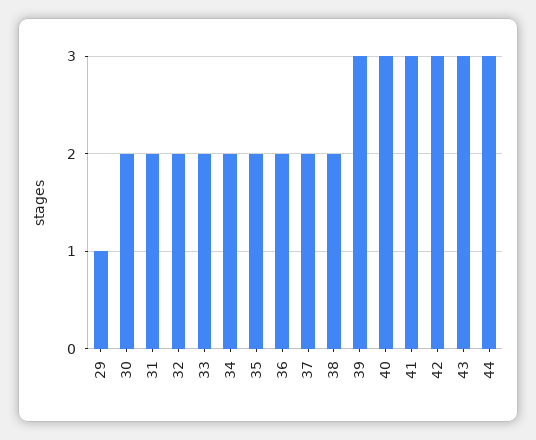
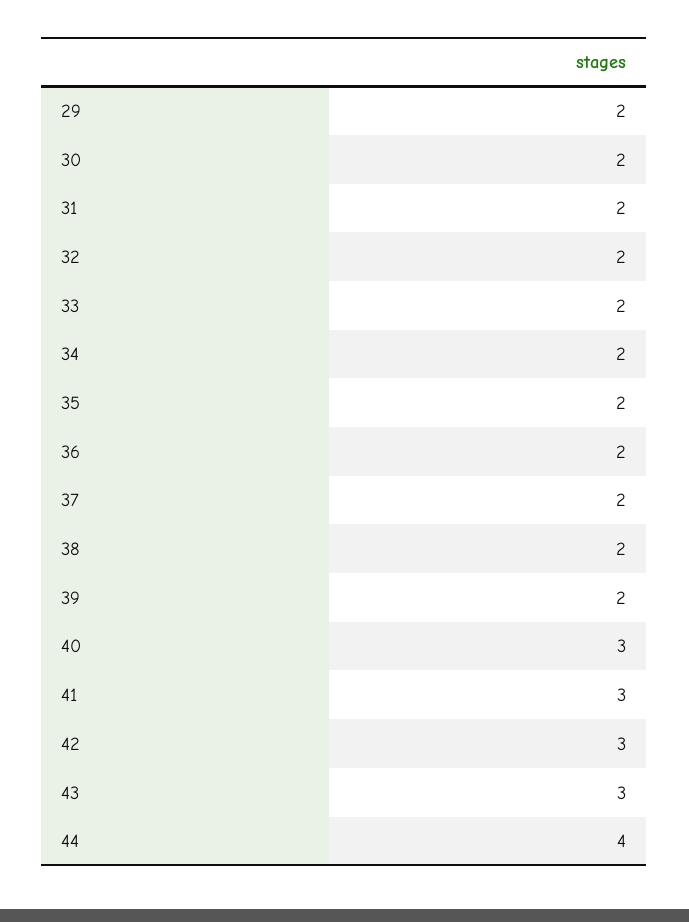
  {
-   "29": 1,
+   "29": 2,
    "30": 2,
    "31": 2,
    "32": 2,
    "33": 2,
    "34": 2,
    "35": 2,
    "36": 2,
    "37": 2,
    "38": 2,
-   "39": 3,
+   "39": 2,
    "40": 3,
    "41": 3,
    "42": 3,
    "43": 3,
-   "44": 3
+   "44": 4
  }

